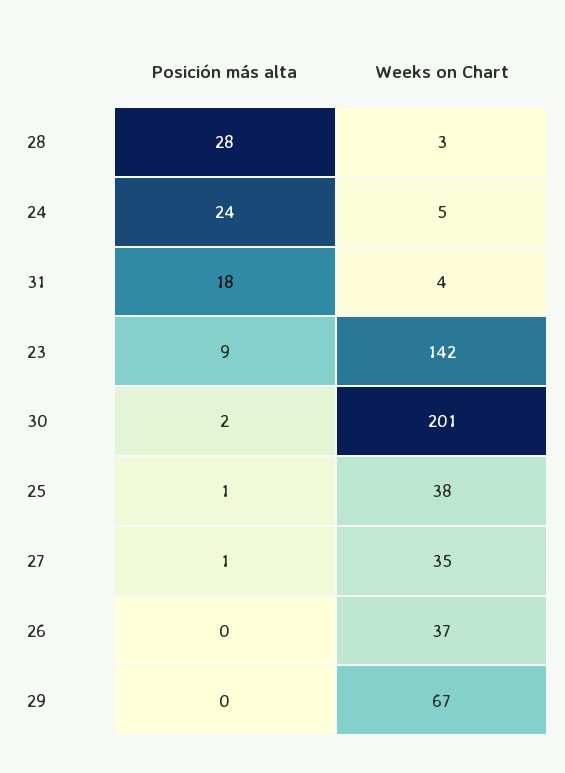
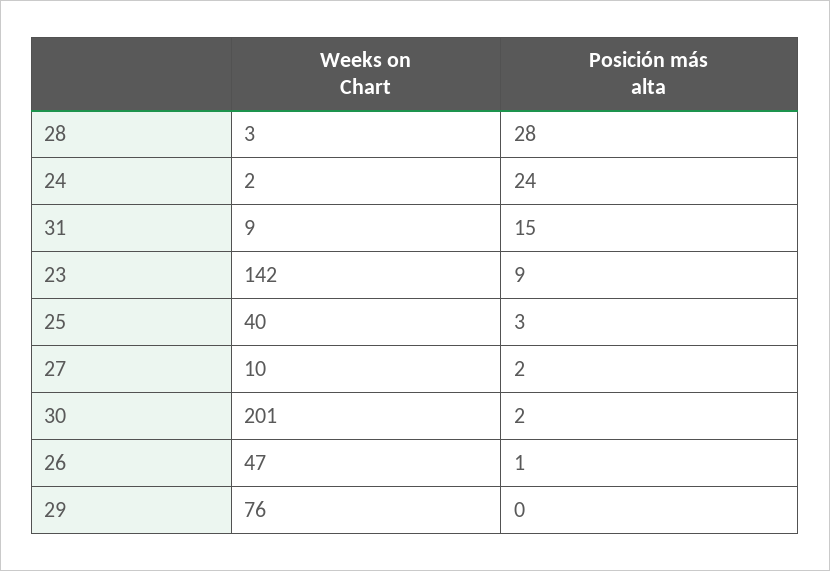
  {
    "Posición más alta": {
      "28": 28,
      "24": 24,
-     "31": 18,
+     "31": 15,
      "23": 9,
      "30": 2,
-     "25": 1,
+     "25": 3,
-     "27": 1,
+     "27": 2,
-     "26": 0,
+     "26": 1,
      "29": 0
    },
    "Weeks on Chart": {
      "28": 3,
-     "24": 5,
+     "24": 2,
-     "31": 4,
+     "31": 9,
      "23": 142,
      "30": 201,
-     "25": 38,
+     "25": 40,
-     "27": 35,
+     "27": 10,
-     "26": 37,
+     "26": 47,
-     "29": 67
+     "29": 76
    }
  }

